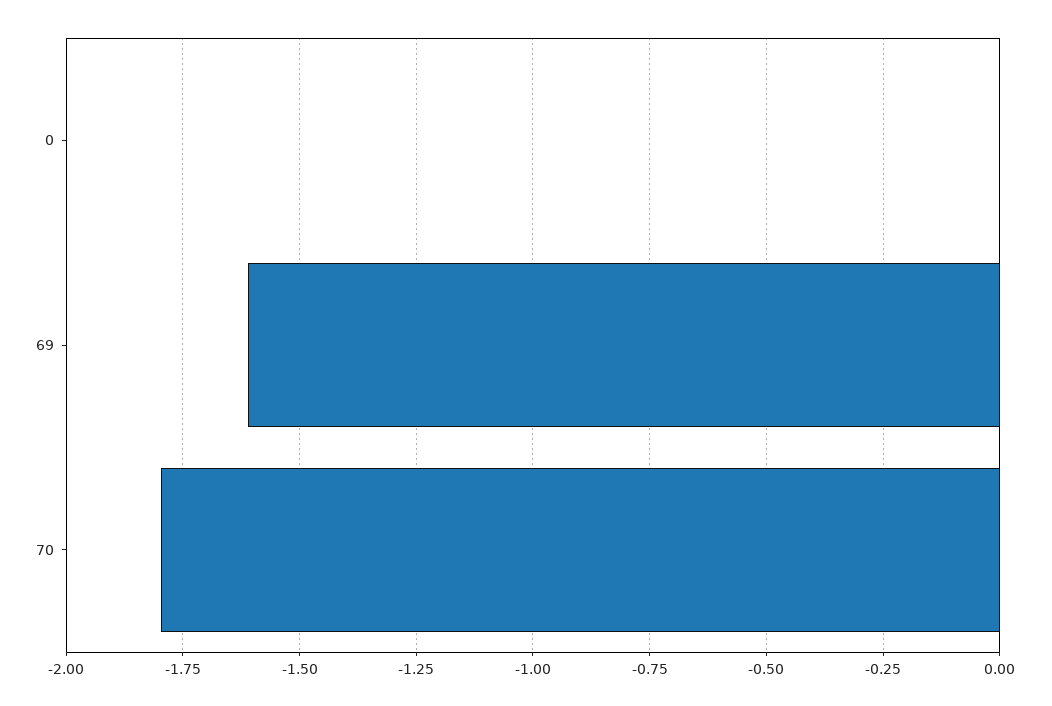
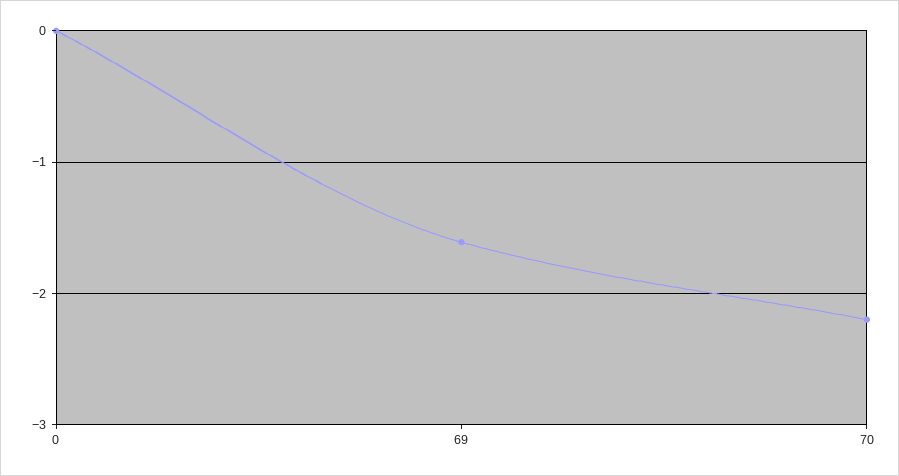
  {
    "0": 0,
    "69": -1.6,
-   "70": -1.8
+   "70": -2.2
  }

